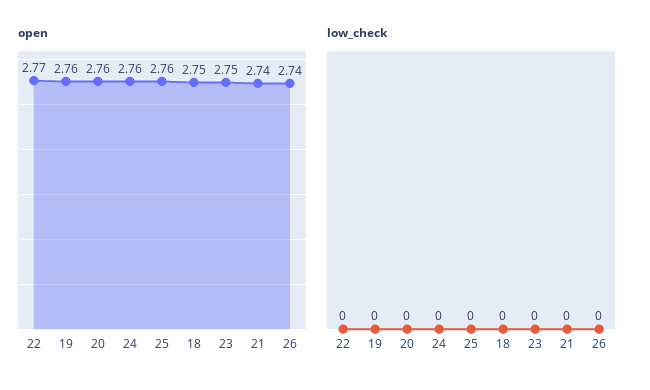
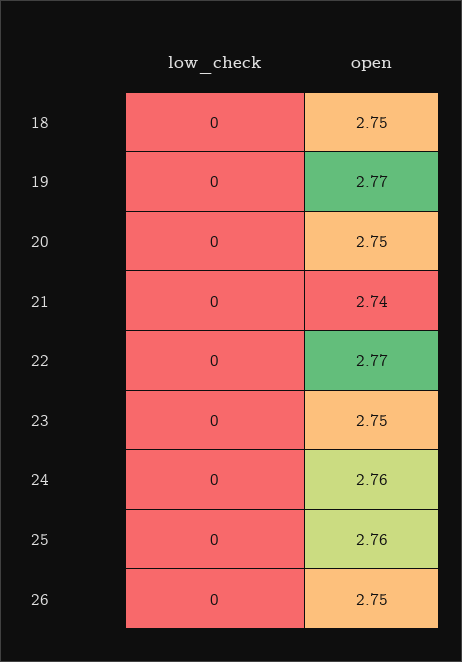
  {
    "open": {
      "22": 2.77,
-     "19": 2.76,
+     "19": 2.77,
-     "20": 2.76,
+     "20": 2.75,
      "24": 2.76,
      "25": 2.76,
      "18": 2.75,
      "23": 2.75,
      "21": 2.74,
-     "26": 2.74
+     "26": 2.75
    },
    "low_check": {
      "22": 0,
      "19": 0,
      "20": 0,
      "24": 0,
      "25": 0,
      "18": 0,
      "23": 0,
      "21": 0,
      "26": 0
    }
  }

